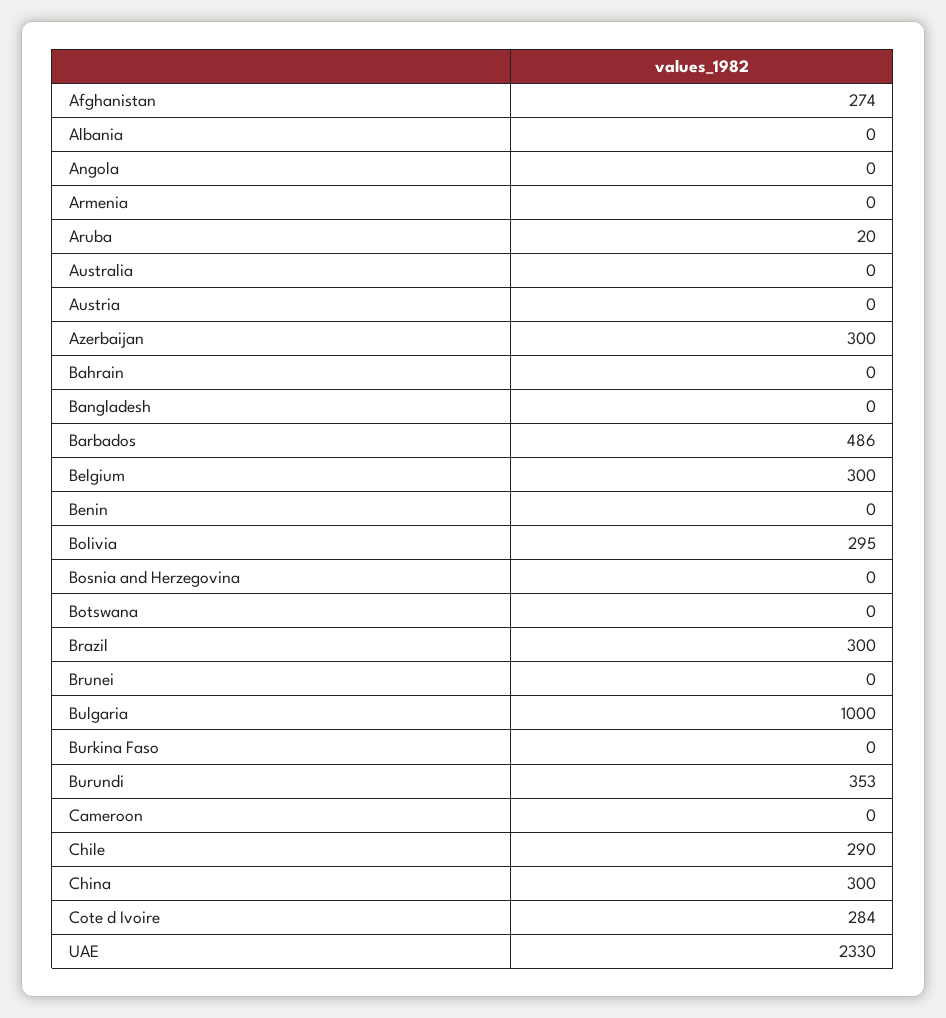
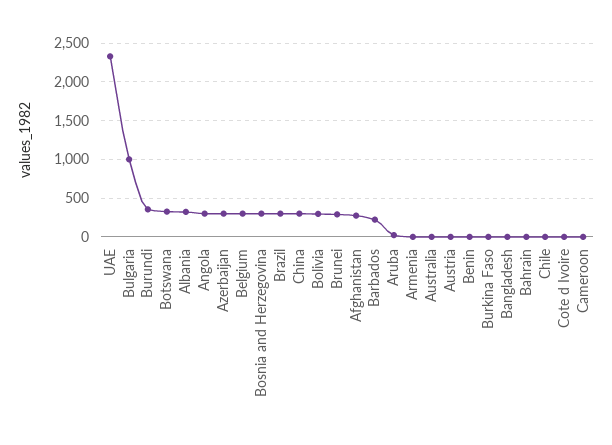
  {
    "Afghanistan": 274,
-   "Albania": 0,
+   "Albania": 300,
-   "Angola": 0,
+   "Angola": 300,
    "Armenia": 0,
    "Aruba": 20,
    "Australia": 0,
    "Austria": 0,
    "Azerbaijan": 300,
    "Bahrain": 0,
    "Bangladesh": 0,
-   "Barbados": 486,
+   "Barbados": 200,
    "Belgium": 300,
    "Benin": 0,
    "Bolivia": 295,
-   "Bosnia and Herzegovina": 0,
+   "Bosnia and Herzegovina": 300,
-   "Botswana": 0,
+   "Botswana": 300,
    "Brazil": 300,
-   "Brunei": 0,
+   "Brunei": 300,
    "Bulgaria": 1000,
    "Burkina Faso": 0,
    "Burundi": 353,
    "Cameroon": 0,
-   "Chile": 290,
+   "Chile": 0,
    "China": 300,
-   "Cote d Ivoire": 284,
+   "Cote d Ivoire": 0,
    "UAE": 2330
  }

